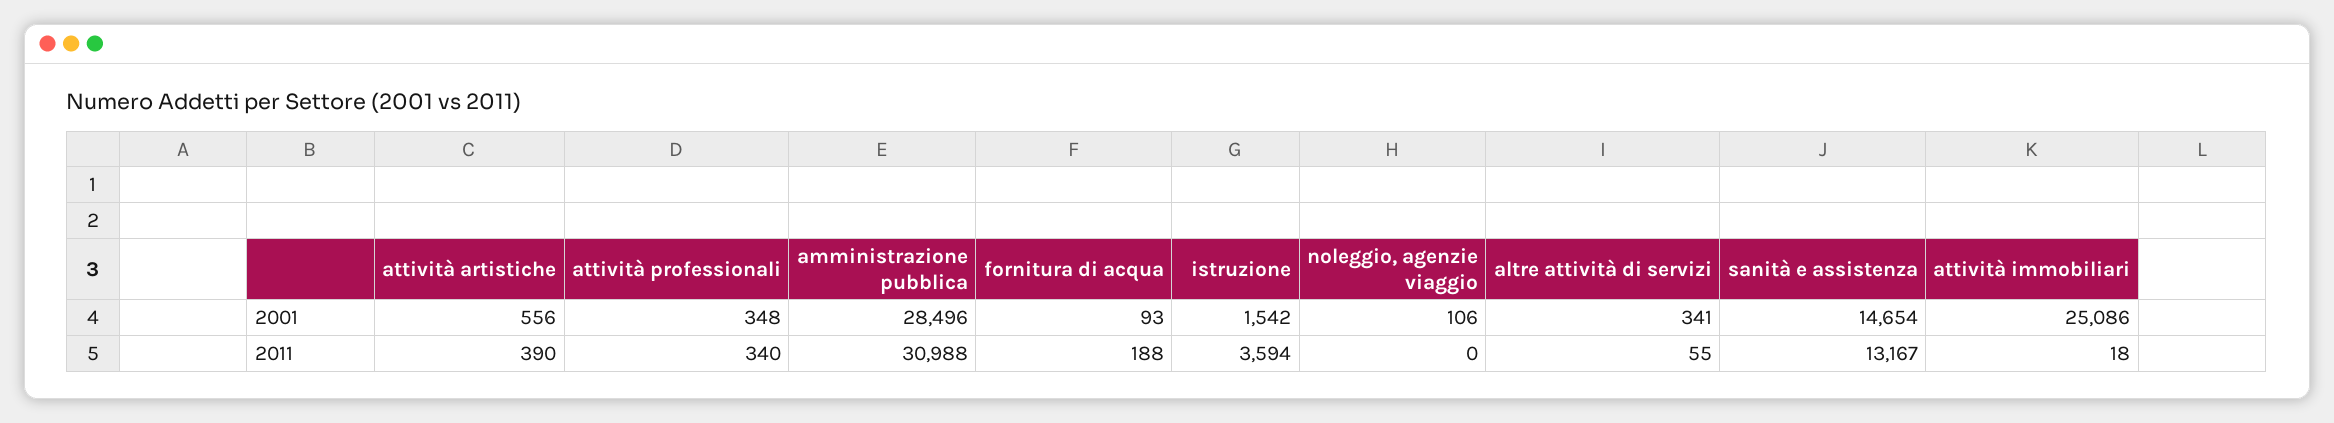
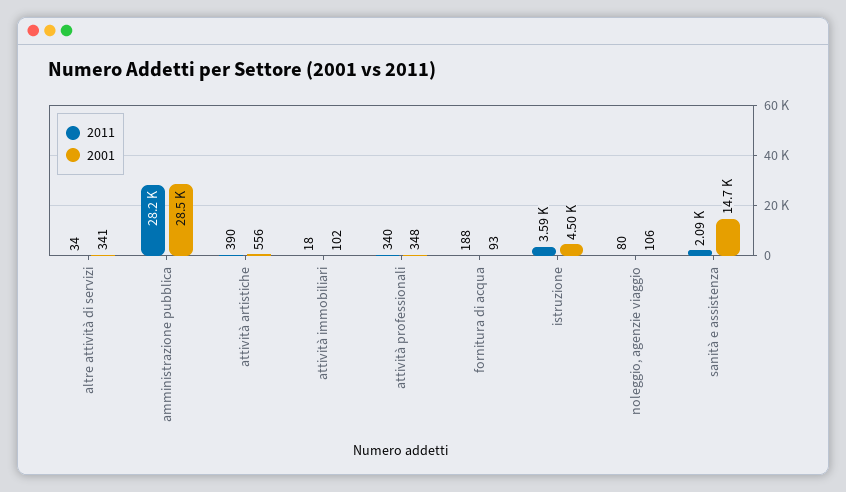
  {
    "2001": {
      "attività artistiche": 556,
      "attività professionali": 348,
      "amministrazione pubblica": 28496,
      "fornitura di acqua": 93,
-     "istruzione": 1542,
+     "istruzione": 4500,
      "noleggio, agenzie viaggio": 106,
      "altre attività di servizi": 341,
      "sanità e assistenza": 14654,
-     "attività immobiliari": 25086
+     "attività immobiliari": 102
    },
    "2011": {
      "attività artistiche": 390,
      "attività professionali": 340,
-     "amministrazione pubblica": 30988,
+     "amministrazione pubblica": 28200,
      "fornitura di acqua": 188,
      "istruzione": 3594,
-     "noleggio, agenzie viaggio": 0,
+     "noleggio, agenzie viaggio": 80,
-     "altre attività di servizi": 55,
+     "altre attività di servizi": 34,
-     "sanità e assistenza": 13167,
+     "sanità e assistenza": 2090,
      "attività immobiliari": 18
    }
  }

